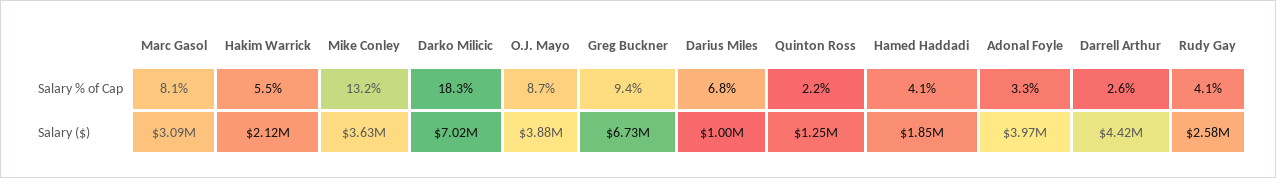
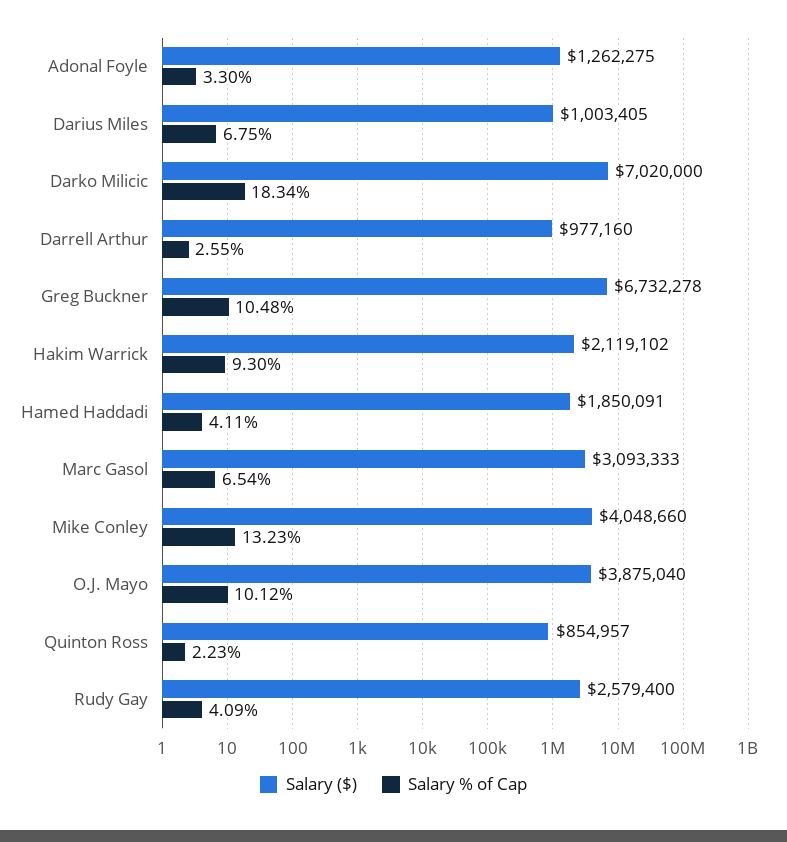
  {
    "Salary % of Cap": {
-     "Marc Gasol": 8.1,
+     "Marc Gasol": 6.54,
-     "Hakim Warrick": 5.5,
+     "Hakim Warrick": 9.3,
      "Mike Conley": 13.23,
      "Darko Milicic": 18.34,
-     "O.J. Mayo": 8.7,
+     "O.J. Mayo": 10.12,
-     "Greg Buckner": 9.4,
+     "Greg Buckner": 10.48,
      "Darius Miles": 6.75,
      "Quinton Ross": 2.23,
      "Hamed Haddadi": 4.11,
      "Adonal Foyle": 3.3,
      "Darrell Arthur": 2.55,
      "Rudy Gay": 4.09
    },
    "Salary ($)": {
      "Marc Gasol": 3093333,
      "Hakim Warrick": 2119102,
-     "Mike Conley": 3630000,
+     "Mike Conley": 4048660,
      "Darko Milicic": 7020000,
      "O.J. Mayo": 3875040,
      "Greg Buckner": 6732278,
      "Darius Miles": 1003405,
-     "Quinton Ross": 1250000,
+     "Quinton Ross": 854957,
      "Hamed Haddadi": 1850091,
-     "Adonal Foyle": 3970000,
+     "Adonal Foyle": 1262275,
-     "Darrell Arthur": 4420000,
+     "Darrell Arthur": 977160,
      "Rudy Gay": 2579400
    }
  }

